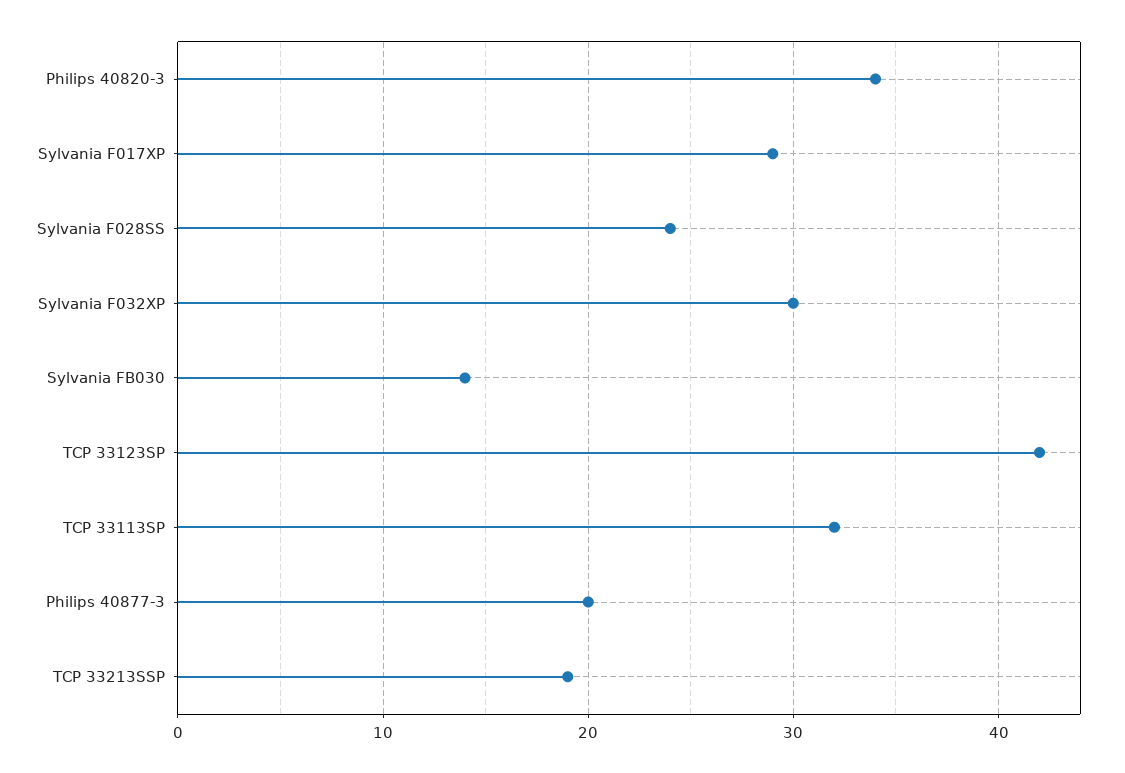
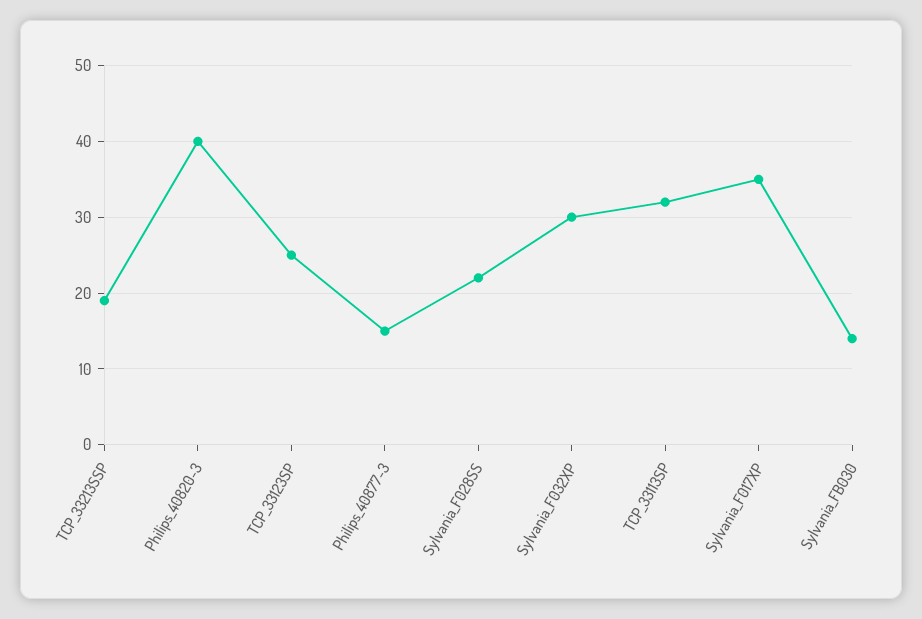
  {
-   "Philips 40820-3": 34,
+   "Philips 40820-3": 40,
-   "Sylvania F017XP": 29,
+   "Sylvania F017XP": 35,
-   "Sylvania F028SS": 24,
+   "Sylvania F028SS": 22,
    "Sylvania F032XP": 30,
    "Sylvania FB030": 14,
-   "TCP 33123SP": 42,
+   "TCP 33123SP": 25,
    "TCP 33113SP": 32,
-   "Philips 40877-3": 20,
+   "Philips 40877-3": 15,
    "TCP 33213SSP": 19
  }

